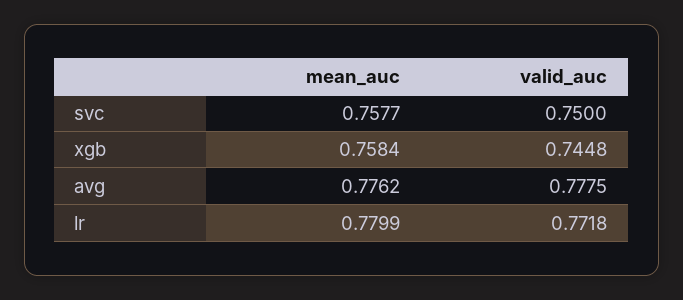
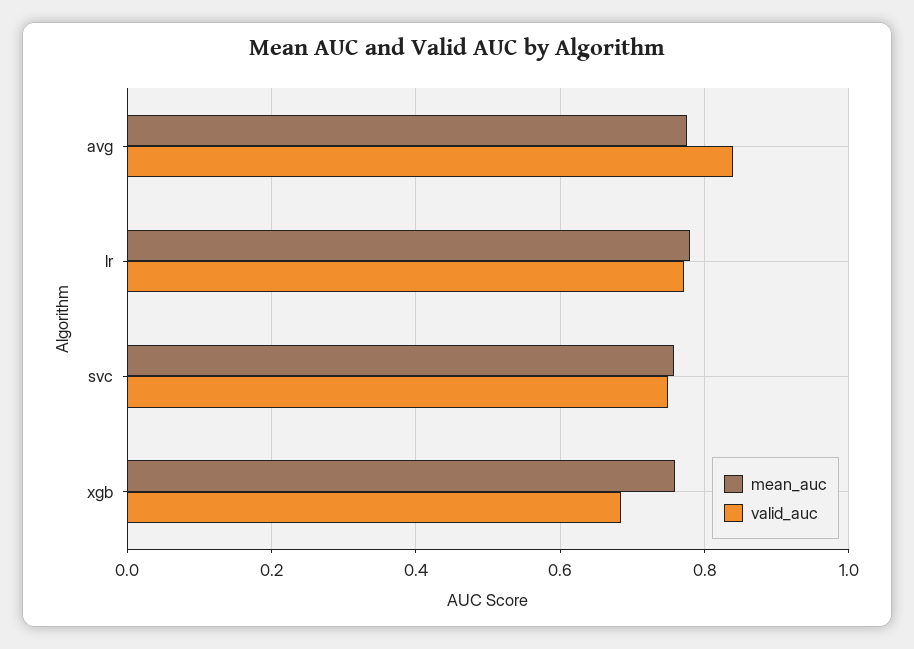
  {
    "mean_auc": {
      "svc": 0.7577,
      "xgb": 0.7584,
      "avg": 0.7762,
      "lr": 0.7799
    },
    "valid_auc": {
      "svc": 0.75,
-     "xgb": 0.7448,
+     "xgb": 0.68,
-     "avg": 0.7775,
+     "avg": 0.84,
      "lr": 0.7718
    }
  }

